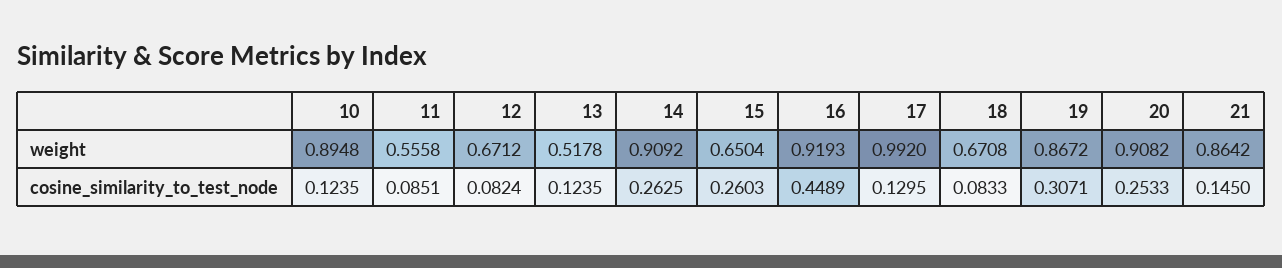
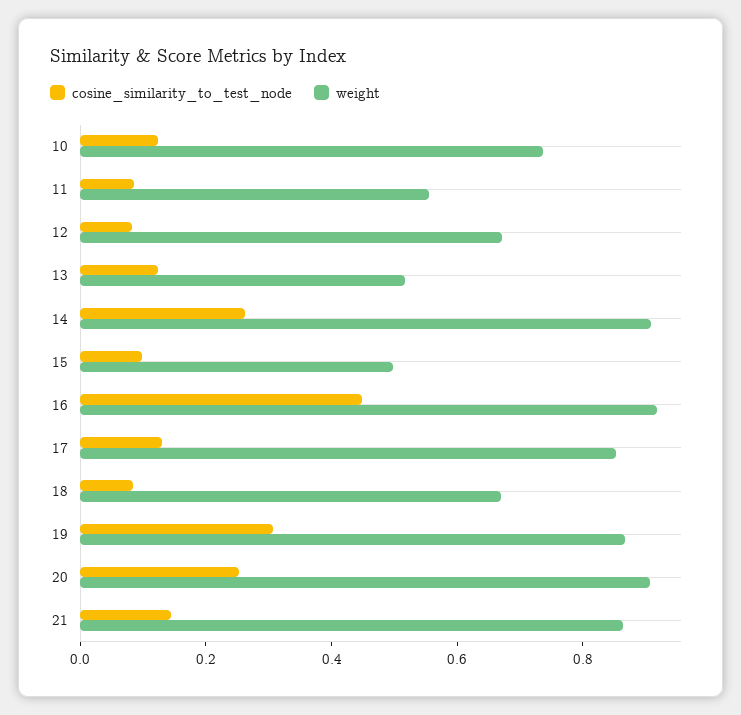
  {
    "weight": {
-     "10": 0.8948,
+     "10": 0.75,
      "11": 0.5558,
      "12": 0.6712,
      "13": 0.5178,
      "14": 0.9092,
-     "15": 0.6504,
+     "15": 0.5,
      "16": 0.9193,
-     "17": 0.992,
+     "17": 0.85,
      "18": 0.6708,
      "19": 0.8672,
      "20": 0.9082,
      "21": 0.8642
    },
    "cosine_similarity_to_test_node": {
      "10": 0.1235,
      "11": 0.0851,
      "12": 0.0824,
      "13": 0.1235,
      "14": 0.2625,
-     "15": 0.2603,
+     "15": 0.1,
      "16": 0.4489,
      "17": 0.1295,
      "18": 0.0833,
      "19": 0.3071,
      "20": 0.2533,
      "21": 0.145
    }
  }

